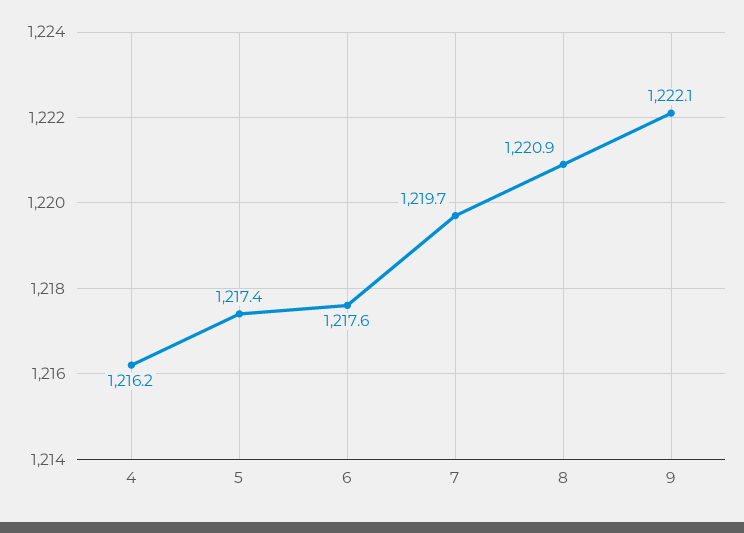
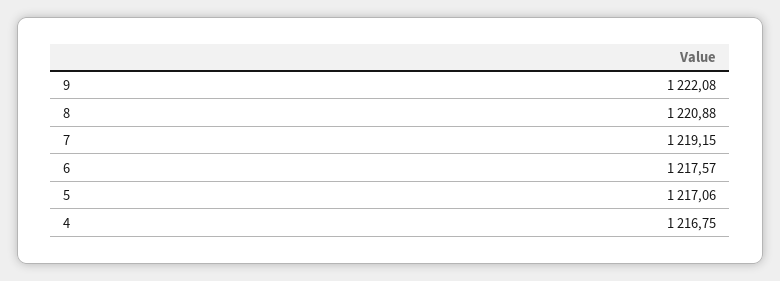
  {
-   "4": 1216.2,
+   "4": 1216.75,
-   "5": 1217.4,
+   "5": 1217.06,
    "6": 1217.57,
-   "7": 1219.7,
+   "7": 1219.15,
    "8": 1220.88,
    "9": 1222.08
  }

